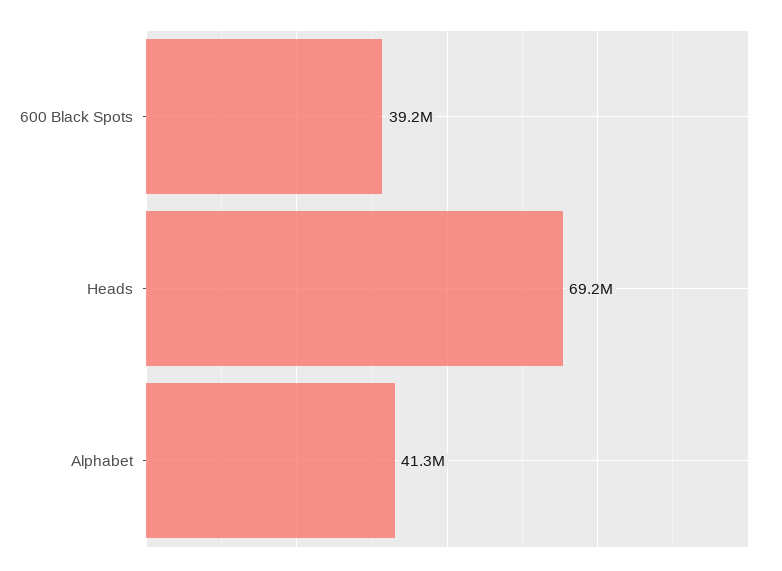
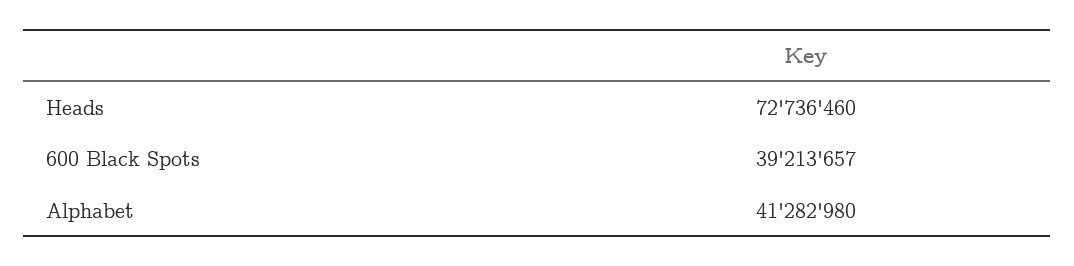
  {
    "600 Black Spots": 39213657,
-   "Heads": 69200000,
+   "Heads": 72736460,
    "Alphabet": 41282980
  }

